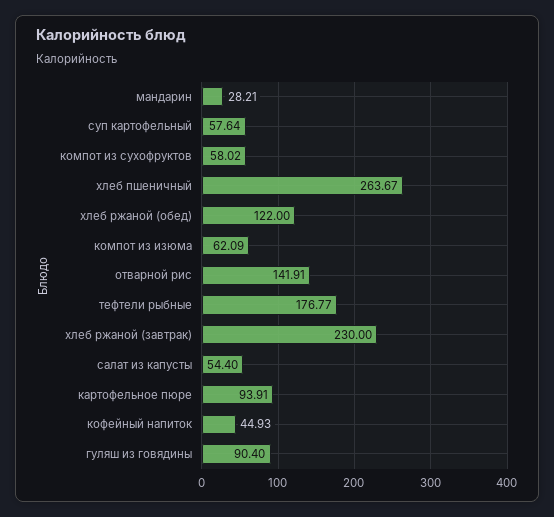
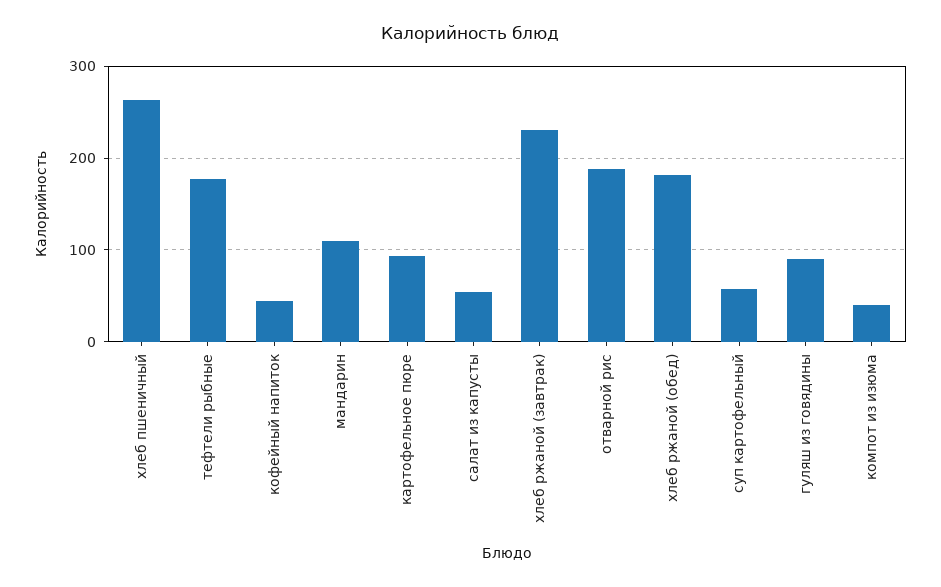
  {
-   "мандарин": 28.21,
+   "мандарин": 110,
    "суп картофельный": 57.64,
-   "компот из сухофруктов": 58.02,
    "хлеб пшеничный": 263.67,
-   "хлеб ржаной (обед)": 122,
+   "хлеб ржаной (обед)": 180,
-   "компот из изюма": 62.09,
+   "компот из изюма": 40,
-   "отварной рис": 141.91,
+   "отварной рис": 190,
    "тефтели рыбные": 176.77,
    "хлеб ржаной (завтрак)": 230,
    "салат из капусты": 54.4,
    "картофельное пюре": 93.91,
    "кофейный напиток": 44.93,
    "гуляш из говядины": 90.4
  }

